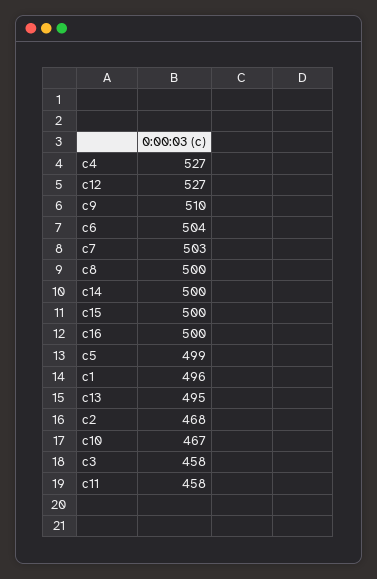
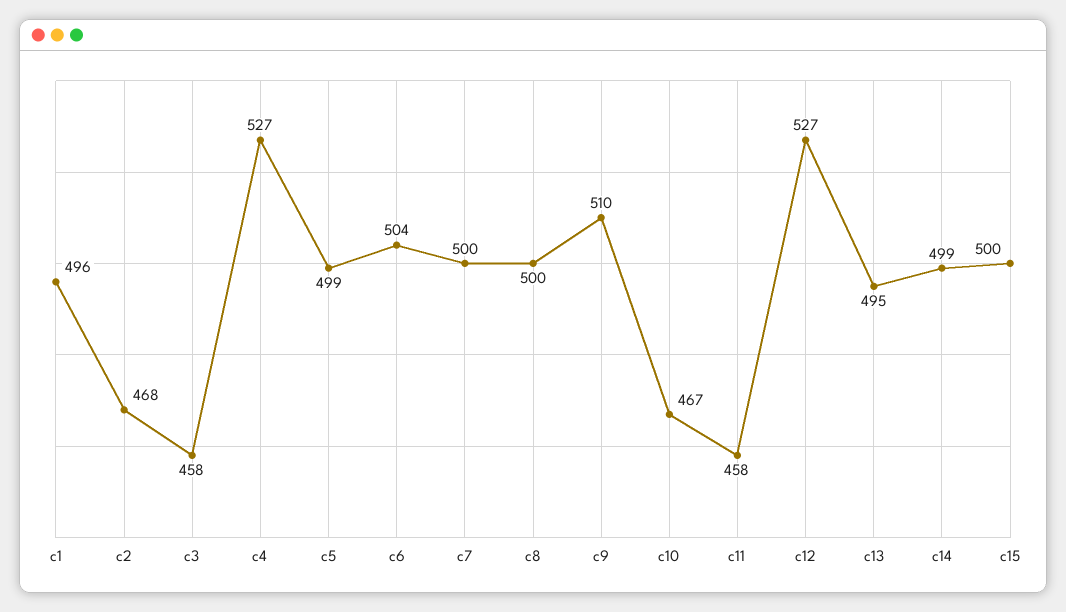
  {
    "c4": 527,
    "c12": 527,
    "c9": 510,
    "c6": 504,
-   "c7": 503,
+   "c7": 500,
    "c8": 500,
-   "c14": 500,
+   "c14": 499,
    "c15": 500,
-   "c16": 500,
    "c5": 499,
    "c1": 496,
    "c13": 495,
    "c2": 468,
    "c10": 467,
    "c3": 458,
    "c11": 458
  }

